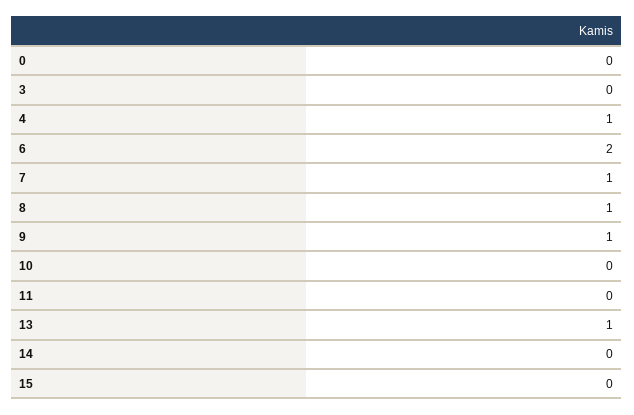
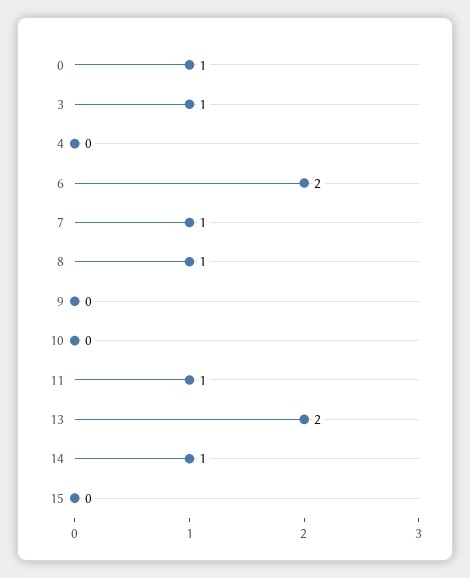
  {
-   "0": 0,
+   "0": 1,
-   "3": 0,
+   "3": 1,
-   "4": 1,
+   "4": 0,
    "6": 2,
    "7": 1,
    "8": 1,
-   "9": 1,
+   "9": 0,
    "10": 0,
-   "11": 0,
+   "11": 1,
-   "13": 1,
+   "13": 2,
-   "14": 0,
+   "14": 1,
    "15": 0
  }

